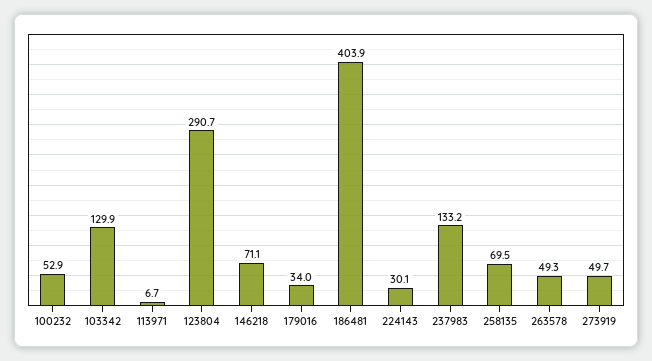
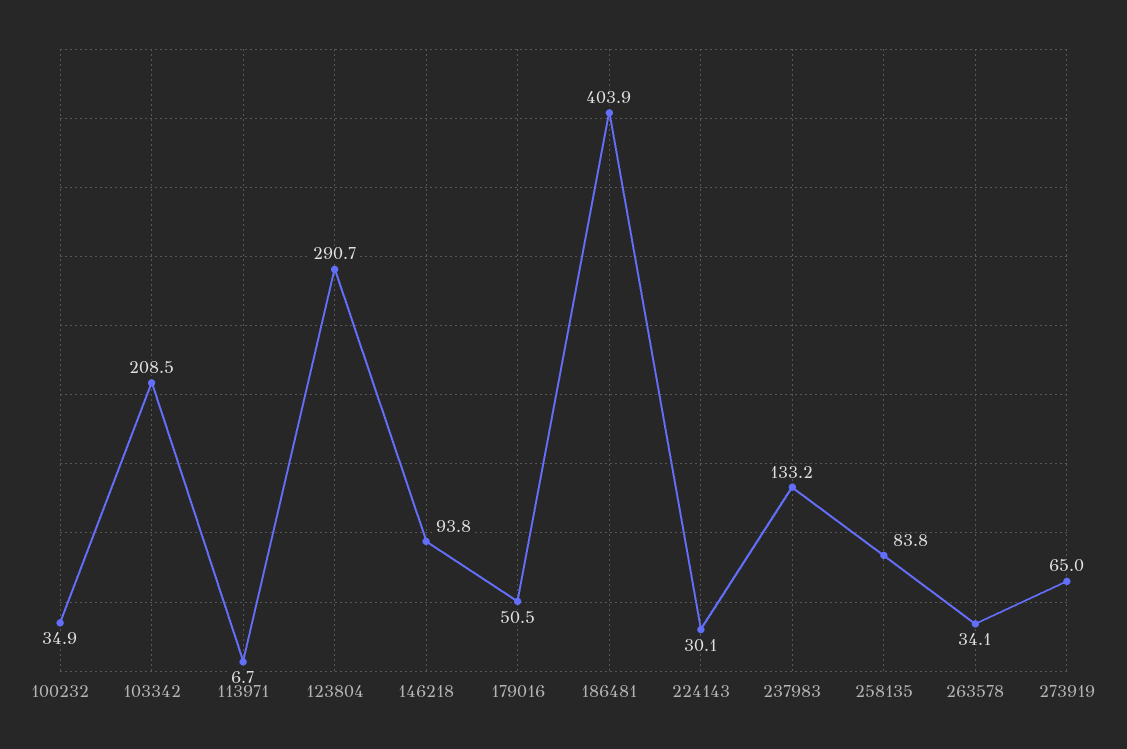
  {
-   "100232": 52.9,
+   "100232": 34.9,
-   "103342": 129.9,
+   "103342": 208.5,
    "113971": 6.7,
    "123804": 290.7,
-   "146218": 71.1,
+   "146218": 93.8,
-   "179016": 34,
+   "179016": 50.5,
    "186481": 403.9,
    "224143": 30.1,
    "237983": 133.2,
-   "258135": 69.5,
+   "258135": 83.8,
-   "263578": 49.3,
+   "263578": 34.1,
-   "273919": 49.7
+   "273919": 65
  }

